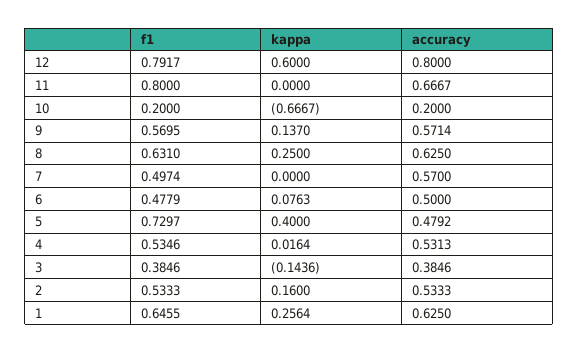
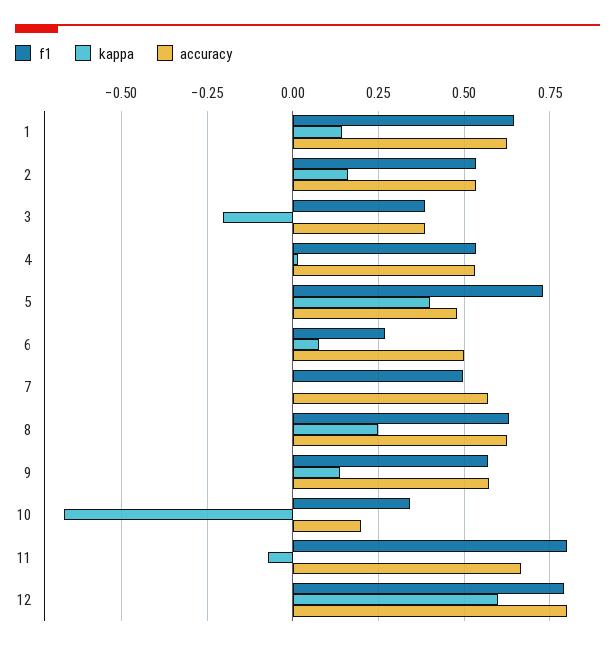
  {
    "f1": {
      "12": 0.7917,
      "11": 0.8,
-     "10": 0.2,
+     "10": 0.35,
      "9": 0.5695,
      "8": 0.631,
      "7": 0.4974,
-     "6": 0.4779,
+     "6": 0.275,
      "5": 0.7297,
      "4": 0.5346,
      "3": 0.3846,
      "2": 0.5333,
      "1": 0.6455
    },
    "kappa": {
      "12": 0.6,
-     "11": 0,
+     "11": -0.075,
      "10": -0.6667,
      "9": 0.137,
      "8": 0.25,
      "7": 0,
      "6": 0.0763,
      "5": 0.4,
      "4": 0.0164,
-     "3": -0.1436,
+     "3": -0.2,
      "2": 0.16,
-     "1": 0.2564
+     "1": 0.15
    },
    "accuracy": {
      "12": 0.8,
      "11": 0.6667,
      "10": 0.2,
      "9": 0.5714,
      "8": 0.625,
      "7": 0.57,
      "6": 0.5,
      "5": 0.4792,
      "4": 0.5313,
      "3": 0.3846,
      "2": 0.5333,
      "1": 0.625
    }
  }

